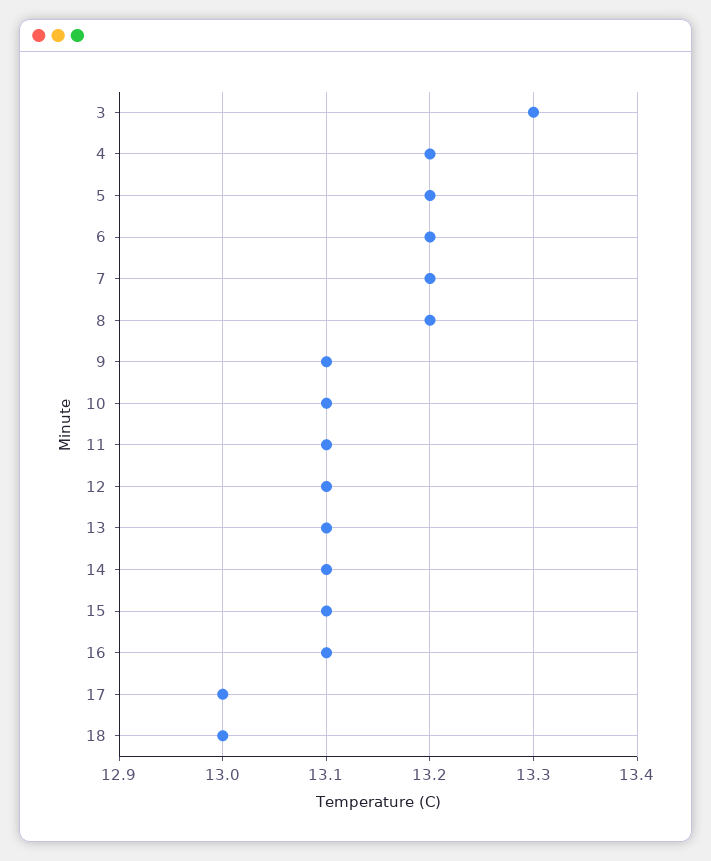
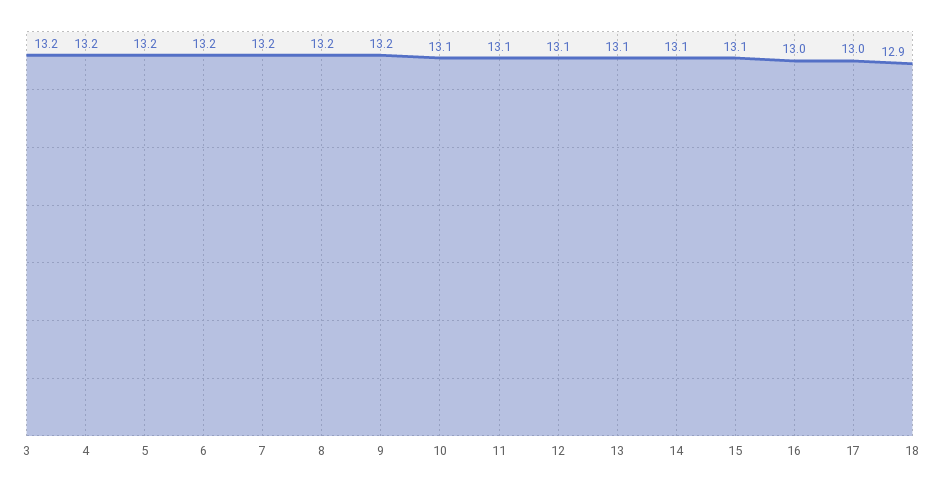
  {
-   "3": 13.3,
+   "3": 13.2,
    "4": 13.2,
    "5": 13.2,
    "6": 13.2,
    "7": 13.2,
    "8": 13.2,
-   "9": 13.1,
+   "9": 13.2,
    "10": 13.1,
    "11": 13.1,
    "12": 13.1,
    "13": 13.1,
    "14": 13.1,
    "15": 13.1,
-   "16": 13.1,
+   "16": 13,
    "17": 13,
-   "18": 13
+   "18": 12.9
  }

